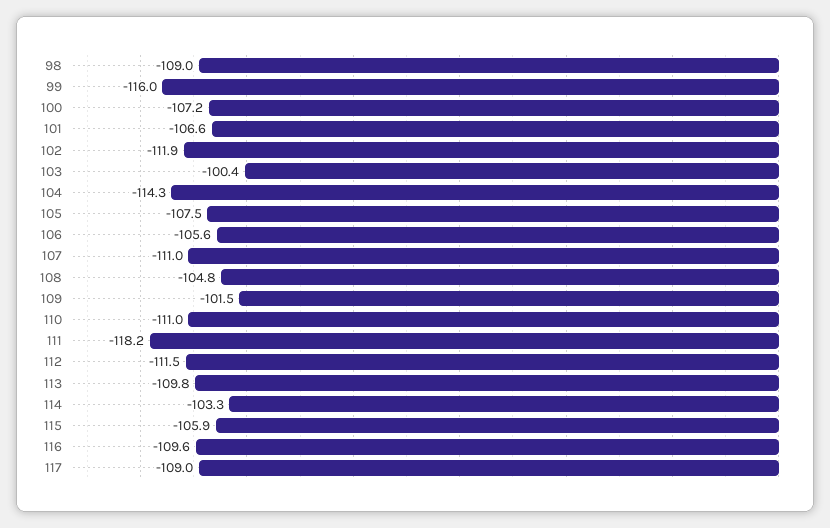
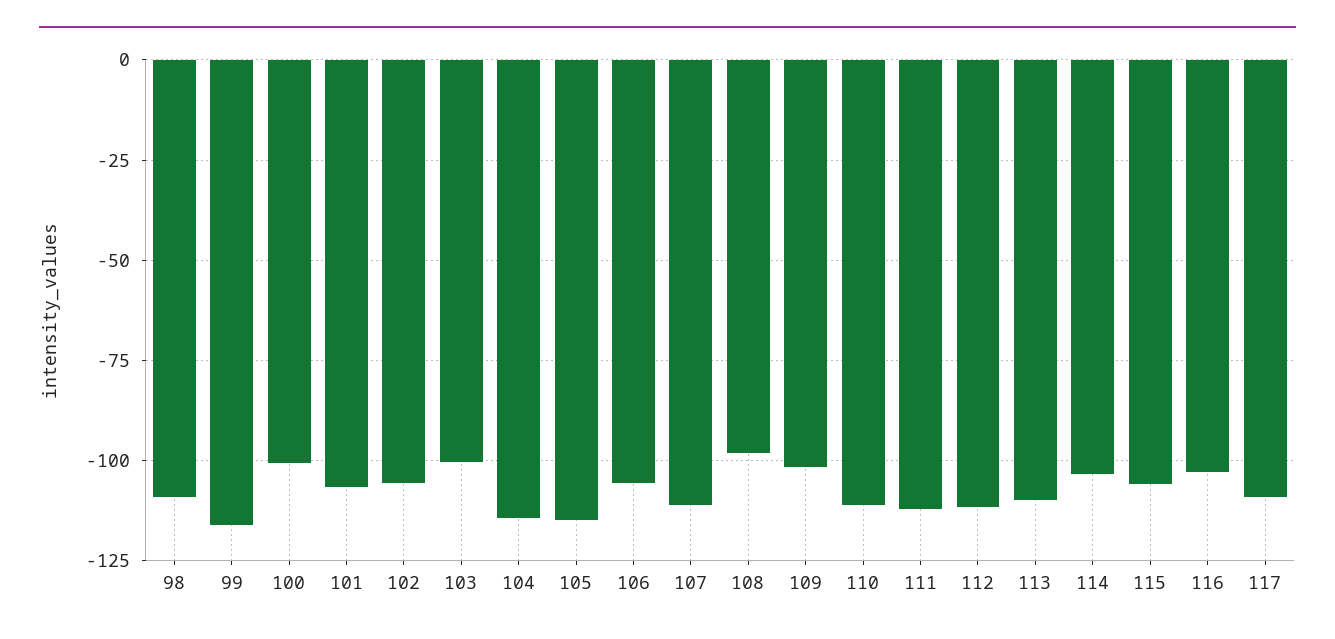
  {
    "98": -109,
    "99": -116,
-   "100": -107.2,
+   "100": -100,
    "101": -106.6,
-   "102": -111.9,
+   "102": -105,
    "103": -100.4,
    "104": -114.3,
-   "105": -107.5,
+   "105": -115,
    "106": -105.6,
    "107": -111,
-   "108": -104.8,
+   "108": -97.5,
    "109": -101.5,
    "110": -111,
-   "111": -118.2,
+   "111": -112.5,
    "112": -111.5,
    "113": -109.8,
    "114": -103.3,
    "115": -105.9,
-   "116": -109.6,
+   "116": -102.5,
    "117": -109
  }

